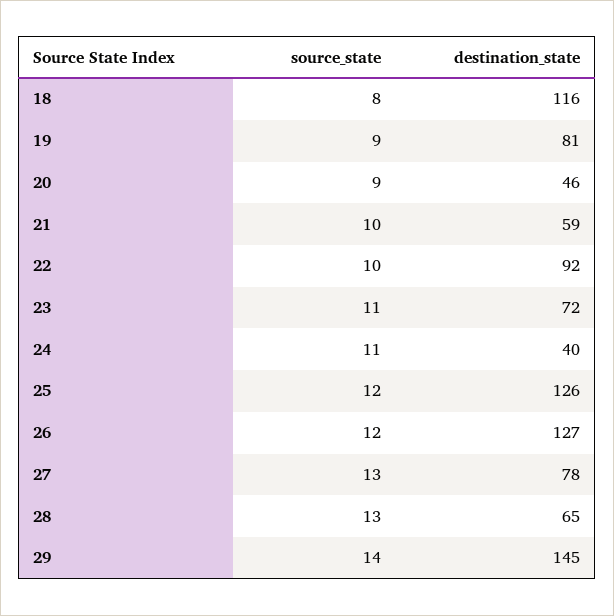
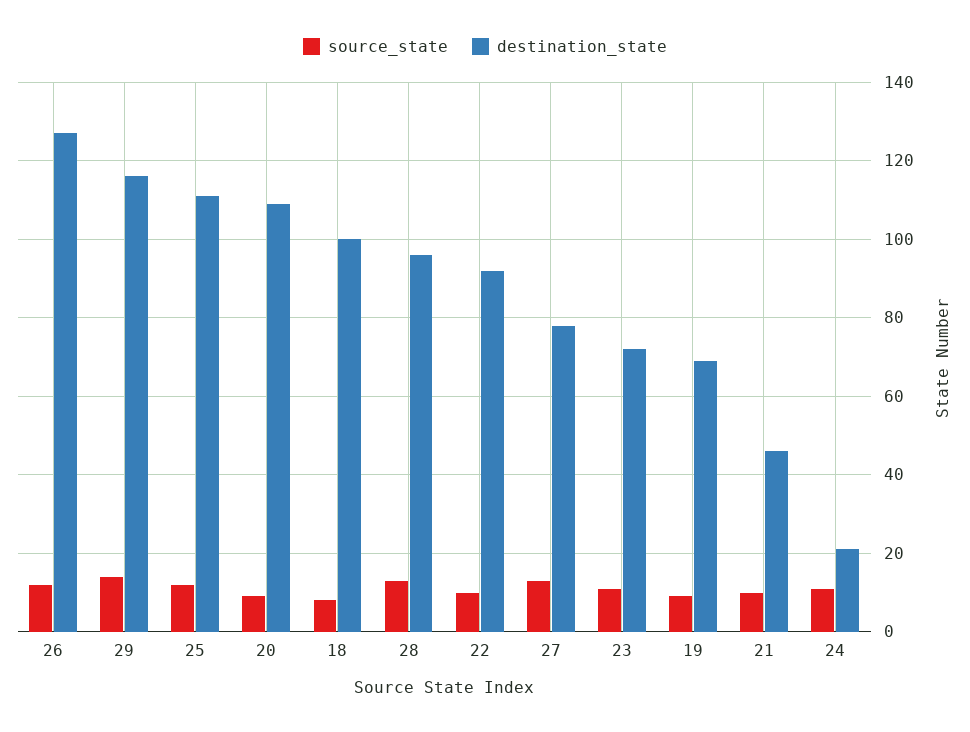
  {
    "source_state": {
      "18": 8,
      "19": 9,
      "20": 9,
      "21": 10,
      "22": 10,
      "23": 11,
      "24": 11,
      "25": 12,
      "26": 12,
      "27": 13,
      "28": 13,
      "29": 14
    },
    "destination_state": {
-     "18": 116,
+     "18": 100,
-     "19": 81,
+     "19": 70,
-     "20": 46,
+     "20": 110,
-     "21": 59,
+     "21": 45,
      "22": 92,
      "23": 72,
-     "24": 40,
+     "24": 20,
-     "25": 126,
+     "25": 110,
      "26": 127,
      "27": 78,
-     "28": 65,
+     "28": 95,
-     "29": 145
+     "29": 115
    }
  }

